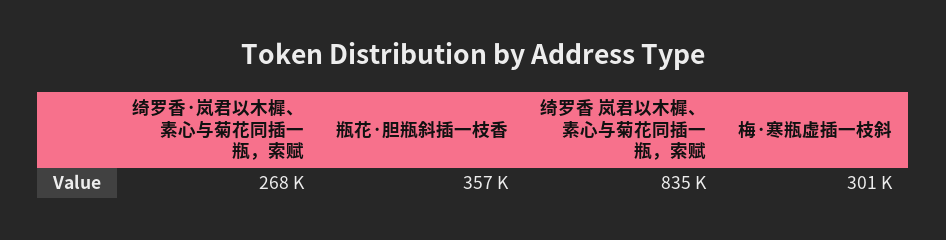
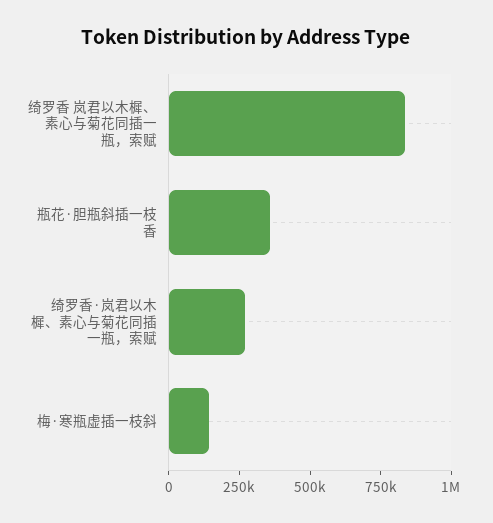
  {
    "绮罗香·岚君以木樨、素心与菊花同插一瓶，索赋": 268000,
    "瓶花·胆瓶斜插一枝香": 357000,
    "绮罗香 岚君以木樨、素心与菊花同插一瓶，索赋": 835000,
-   "梅·寒瓶虚插一枝斜": 301000
+   "梅·寒瓶虚插一枝斜": 150000
  }

